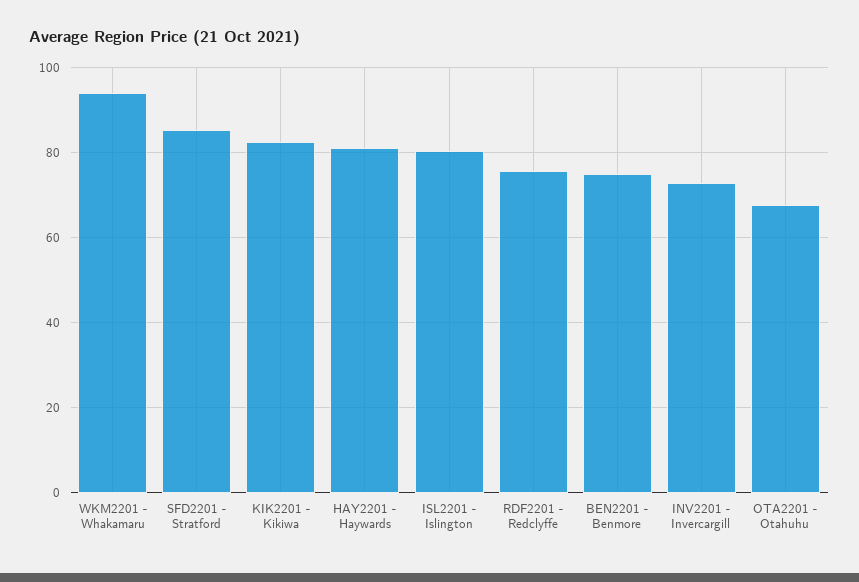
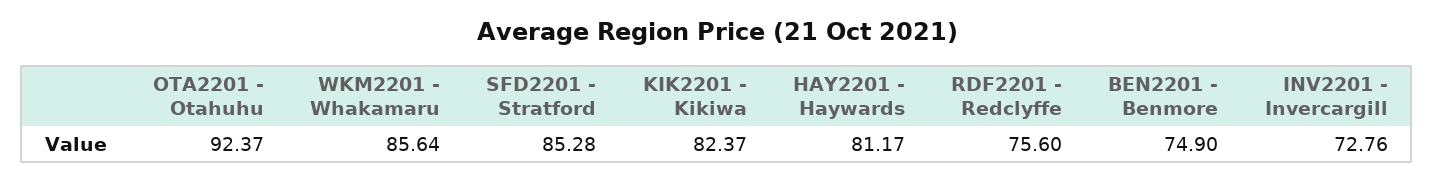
  {
-   "WKM2201 - Whakamaru": 94,
+   "WKM2201 - Whakamaru": 85.64,
    "SFD2201 - Stratford": 85.28,
    "KIK2201 - Kikiwa": 82.37,
    "HAY2201 - Haywards": 81.17,
-   "ISL2201 - Islington": 80,
    "RDF2201 - Redclyffe": 75.6,
    "BEN2201 - Benmore": 74.9,
    "INV2201 - Invercargill": 72.76,
-   "OTA2201 - Otahuhu": 68
+   "OTA2201 - Otahuhu": 92.37
  }

